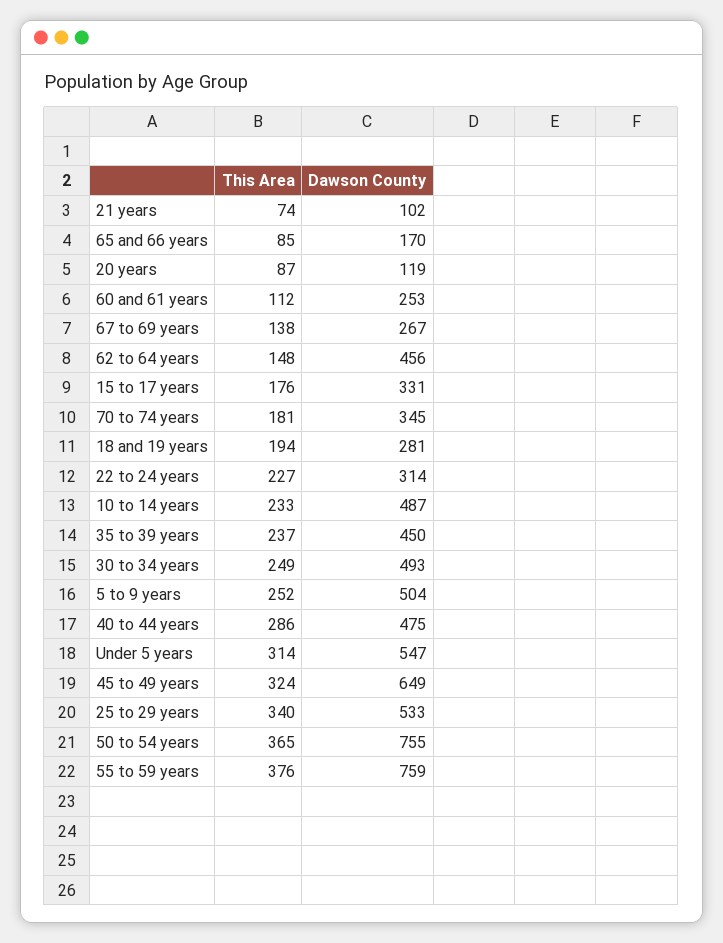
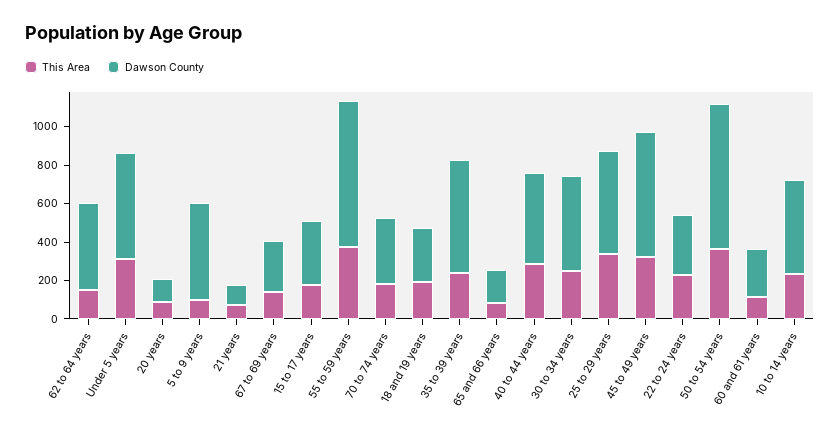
  {
    "This Area": {
      "21 years": 74,
      "65 and 66 years": 85,
      "20 years": 87,
      "60 and 61 years": 112,
      "67 to 69 years": 138,
      "62 to 64 years": 148,
      "15 to 17 years": 176,
      "70 to 74 years": 181,
      "18 and 19 years": 194,
      "22 to 24 years": 227,
      "10 to 14 years": 233,
      "35 to 39 years": 237,
      "30 to 34 years": 249,
-     "5 to 9 years": 252,
+     "5 to 9 years": 100,
      "40 to 44 years": 286,
      "Under 5 years": 314,
      "45 to 49 years": 324,
      "25 to 29 years": 340,
      "50 to 54 years": 365,
      "55 to 59 years": 376
    },
    "Dawson County": {
      "21 years": 102,
      "65 and 66 years": 170,
      "20 years": 119,
      "60 and 61 years": 253,
      "67 to 69 years": 267,
      "62 to 64 years": 456,
      "15 to 17 years": 331,
      "70 to 74 years": 345,
      "18 and 19 years": 281,
      "22 to 24 years": 314,
      "10 to 14 years": 487,
-     "35 to 39 years": 450,
+     "35 to 39 years": 600,
      "30 to 34 years": 493,
      "5 to 9 years": 504,
      "40 to 44 years": 475,
      "Under 5 years": 547,
      "45 to 49 years": 649,
      "25 to 29 years": 533,
      "50 to 54 years": 755,
      "55 to 59 years": 759
    }
  }

